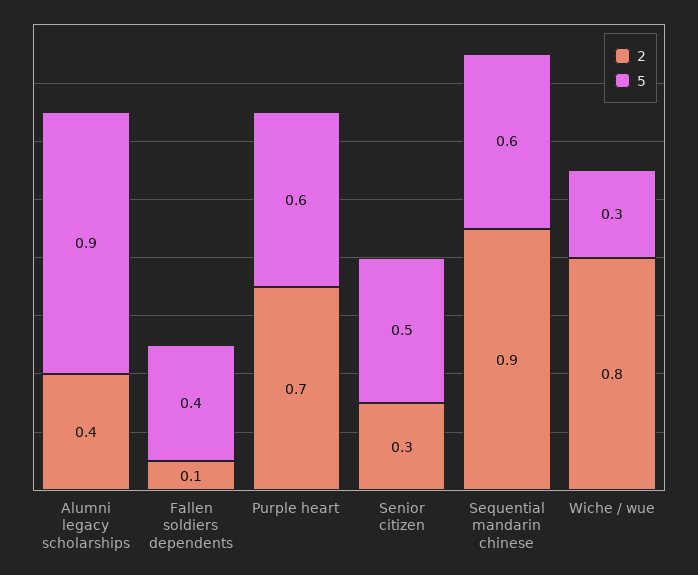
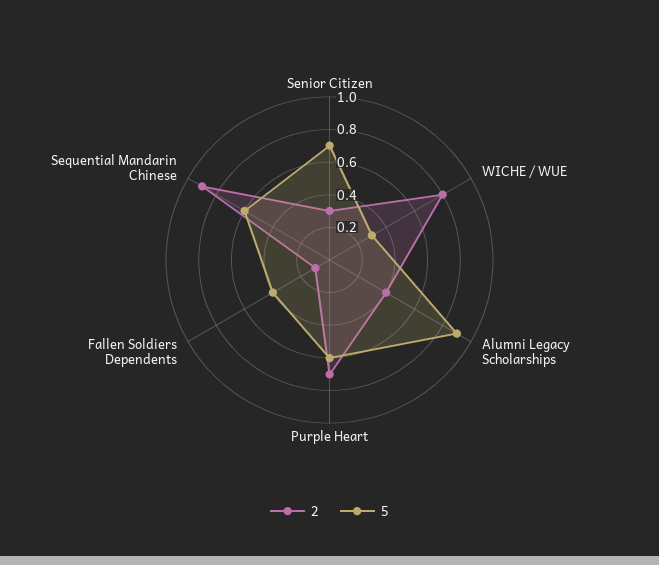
  {
    "2": {
      "Alumni legacy scholarships": 0.4,
      "Fallen soldiers dependents": 0.1,
      "Purple heart": 0.7,
      "Senior citizen": 0.3,
      "Sequential mandarin chinese": 0.9,
      "Wiche / wue": 0.8
    },
    "5": {
      "Alumni legacy scholarships": 0.9,
      "Fallen soldiers dependents": 0.4,
      "Purple heart": 0.6,
-     "Senior citizen": 0.5,
+     "Senior citizen": 0.7,
      "Sequential mandarin chinese": 0.6,
      "Wiche / wue": 0.3
    }
  }

